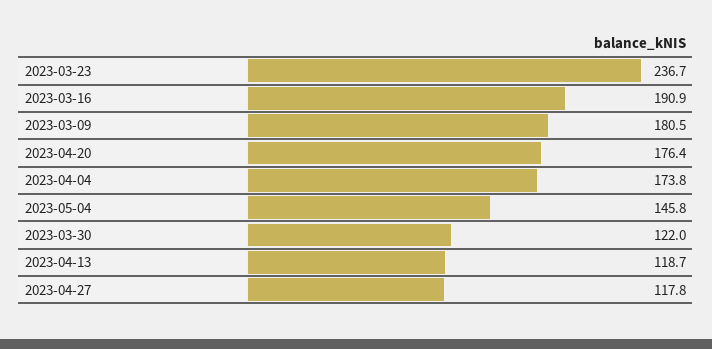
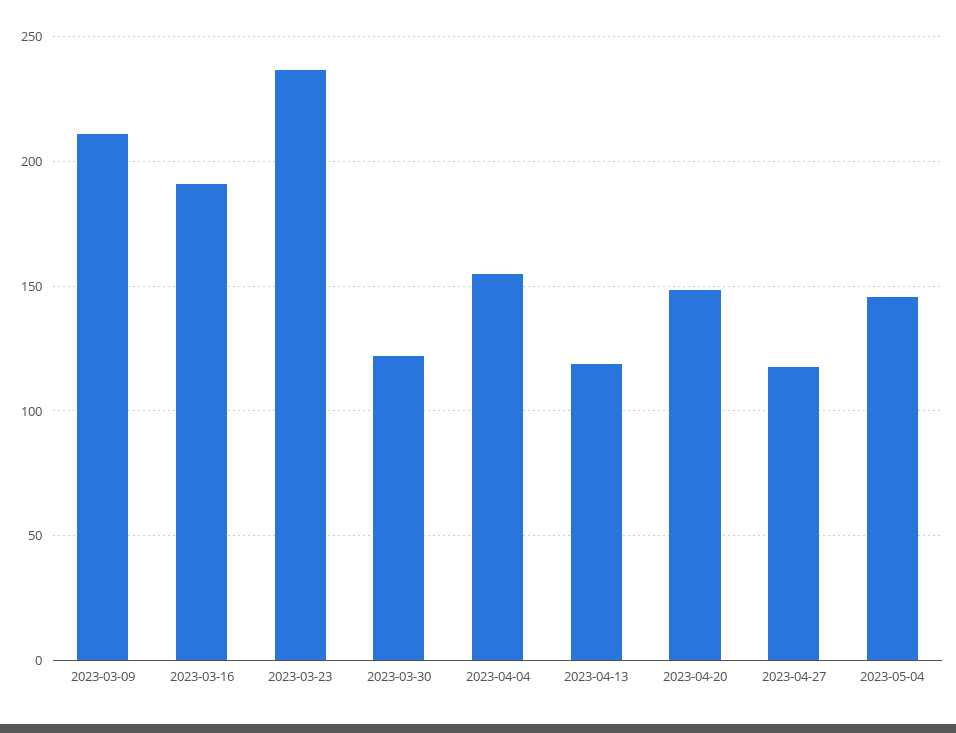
  {
    "2023-03-23": 236.7,
    "2023-03-16": 190.9,
-   "2023-03-09": 180.5,
+   "2023-03-09": 210,
-   "2023-04-20": 176.4,
+   "2023-04-20": 150,
-   "2023-04-04": 173.8,
+   "2023-04-04": 155,
    "2023-05-04": 145.8,
    "2023-03-30": 122,
    "2023-04-13": 118.7,
    "2023-04-27": 117.8
  }

